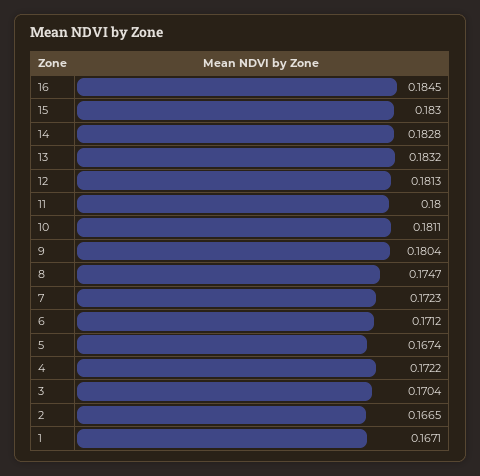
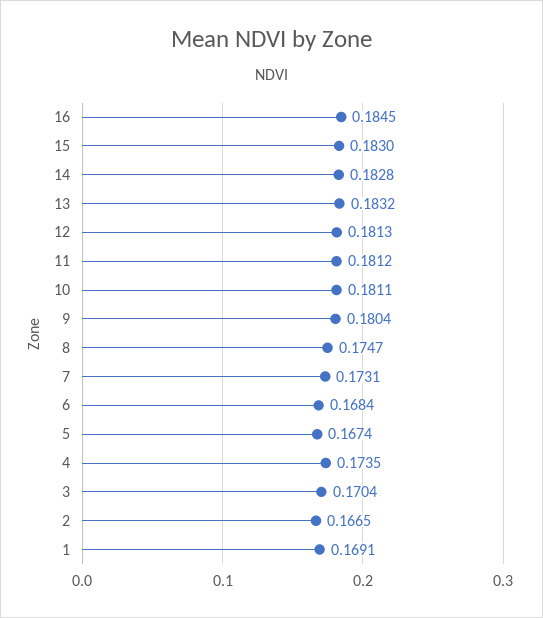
  {
    "16": 0.1845,
    "15": 0.183,
    "14": 0.1828,
    "13": 0.1832,
    "12": 0.1813,
-   "11": 0.18,
+   "11": 0.1812,
    "10": 0.1811,
    "9": 0.1804,
    "8": 0.1747,
-   "7": 0.1723,
+   "7": 0.1731,
-   "6": 0.1712,
+   "6": 0.1684,
    "5": 0.1674,
-   "4": 0.1722,
+   "4": 0.1735,
    "3": 0.1704,
    "2": 0.1665,
-   "1": 0.1671
+   "1": 0.1691
  }

